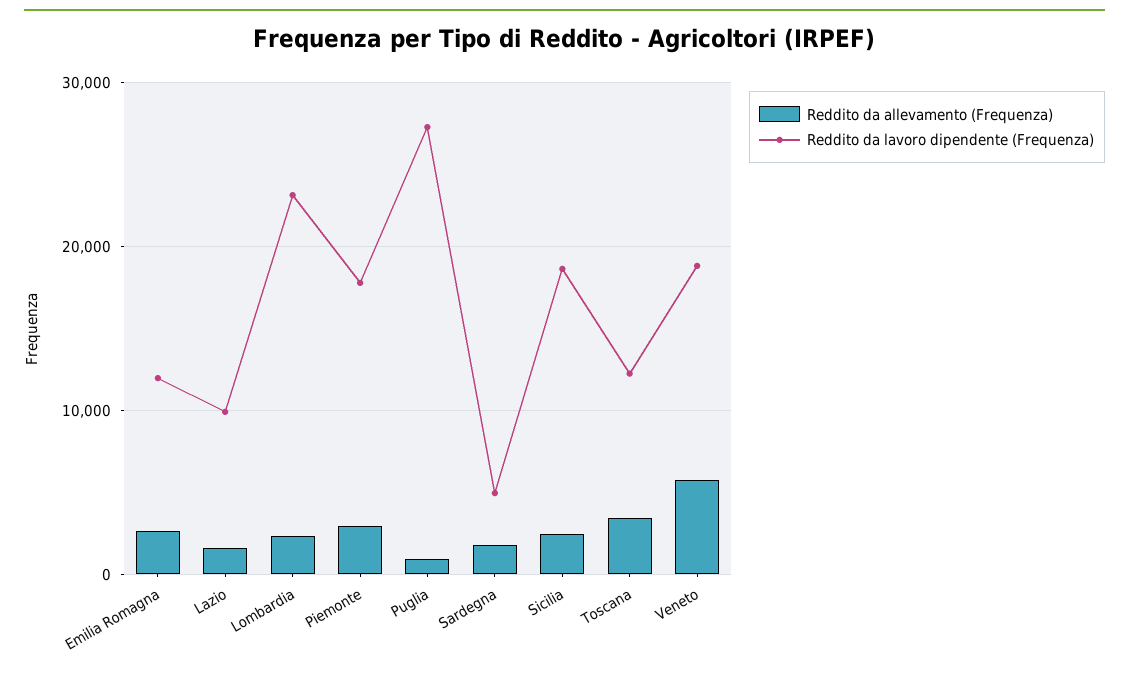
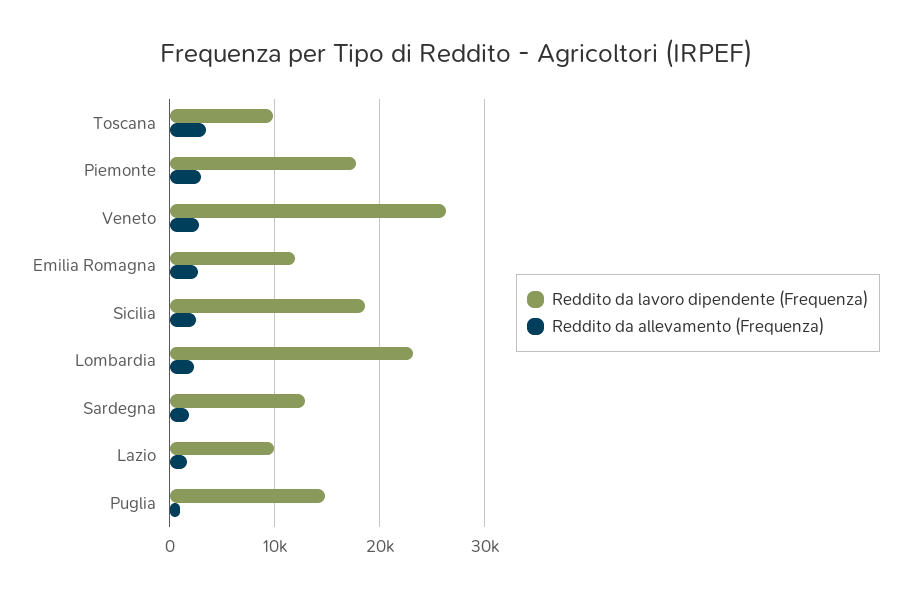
  {
    "Reddito da allevamento (Frequenza)": {
      "Emilia Romagna": 3000,
      "Lazio": 2000,
      "Lombardia": 2000,
      "Piemonte": 3000,
      "Puglia": 1000,
      "Sardegna": 2000,
      "Sicilia": 2000,
      "Toscana": 3000,
-     "Veneto": 6000
+     "Veneto": 3000
    },
    "Reddito da lavoro dipendente (Frequenza)": {
      "Emilia Romagna": 12000,
      "Lazio": 10000,
      "Lombardia": 23000,
      "Piemonte": 18000,
-     "Puglia": 27000,
+     "Puglia": 15000,
-     "Sardegna": 5000,
+     "Sardegna": 13000,
      "Sicilia": 19000,
-     "Toscana": 12000,
+     "Toscana": 10000,
-     "Veneto": 19000
+     "Veneto": 26000
    }
  }

